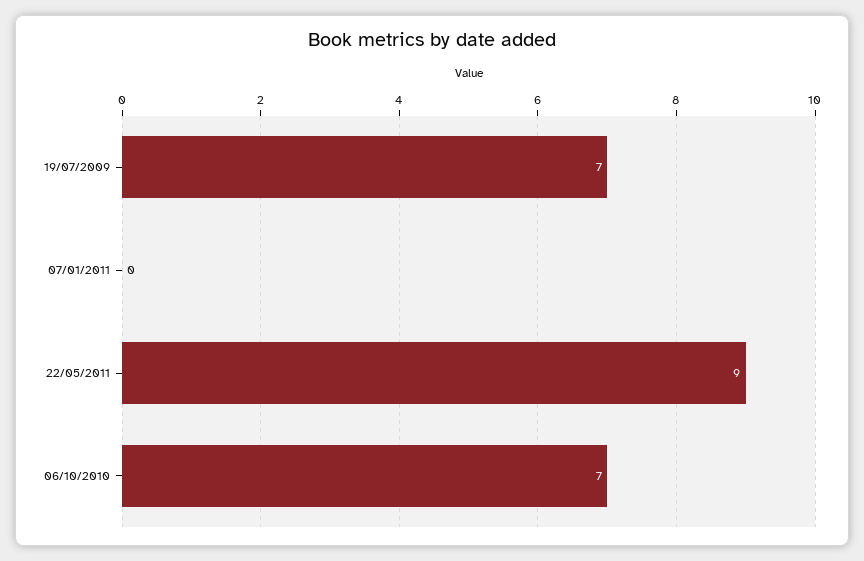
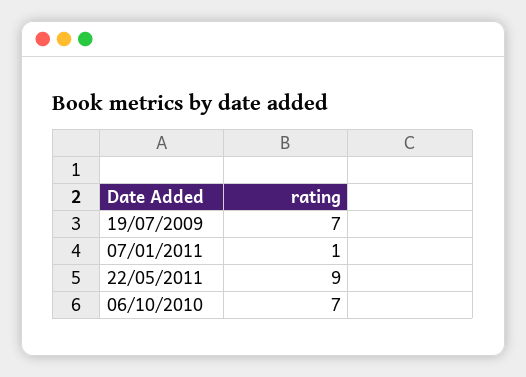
  {
    "19/07/2009": 7,
-   "07/01/2011": 0,
+   "07/01/2011": 1,
    "22/05/2011": 9,
    "06/10/2010": 7
  }

